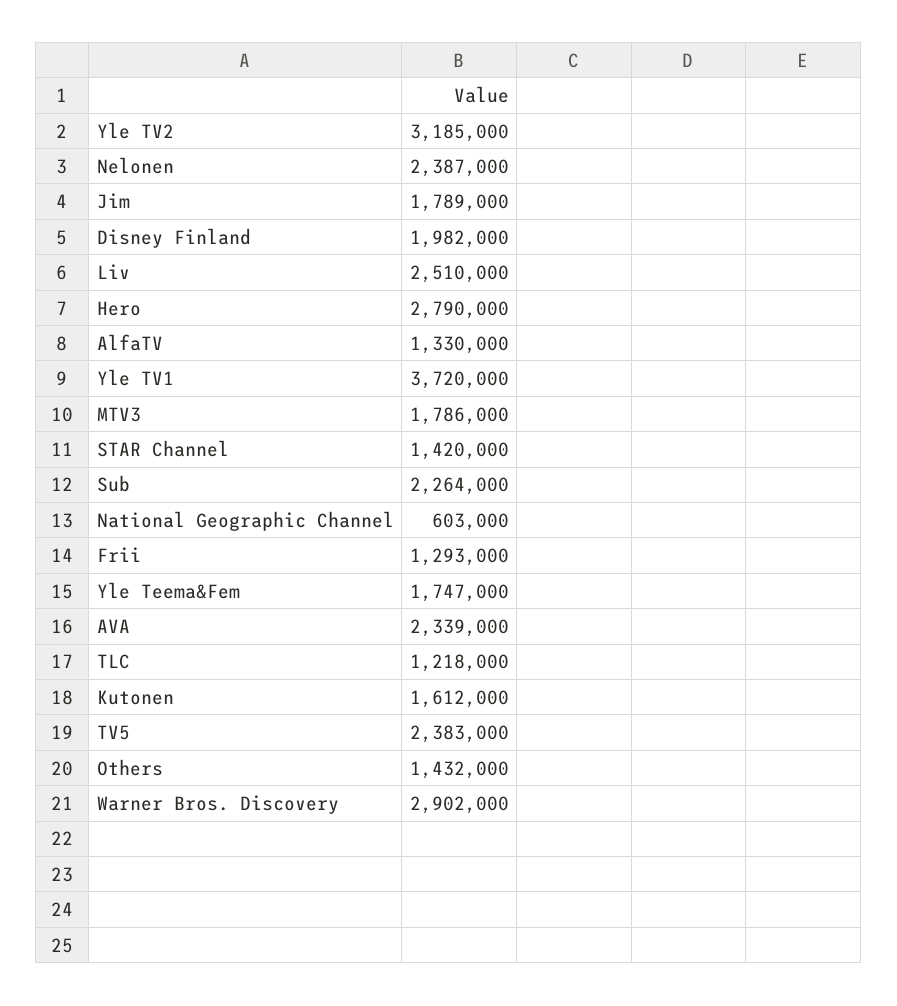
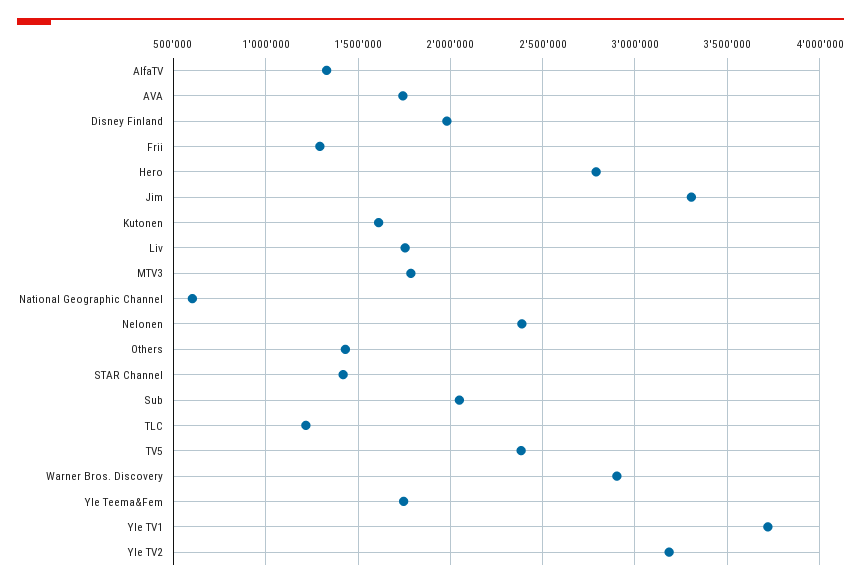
  {
    "Yle TV2": 3185000,
    "Nelonen": 2387000,
-   "Jim": 1789000,
+   "Jim": 3300000,
    "Disney Finland": 1982000,
-   "Liv": 2510000,
+   "Liv": 1750000,
    "Hero": 2790000,
    "AlfaTV": 1330000,
    "Yle TV1": 3720000,
    "MTV3": 1786000,
    "STAR Channel": 1420000,
-   "Sub": 2264000,
+   "Sub": 2050000,
    "National Geographic Channel": 603000,
    "Frii": 1293000,
    "Yle Teema&Fem": 1747000,
-   "AVA": 2339000,
+   "AVA": 1750000,
    "TLC": 1218000,
    "Kutonen": 1612000,
    "TV5": 2383000,
    "Others": 1432000,
    "Warner Bros. Discovery": 2902000
  }

